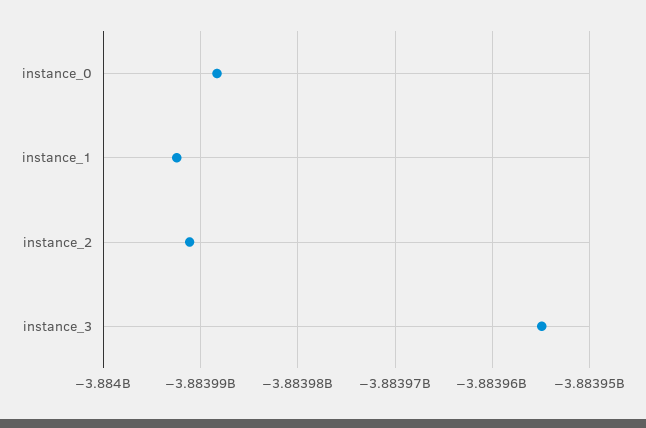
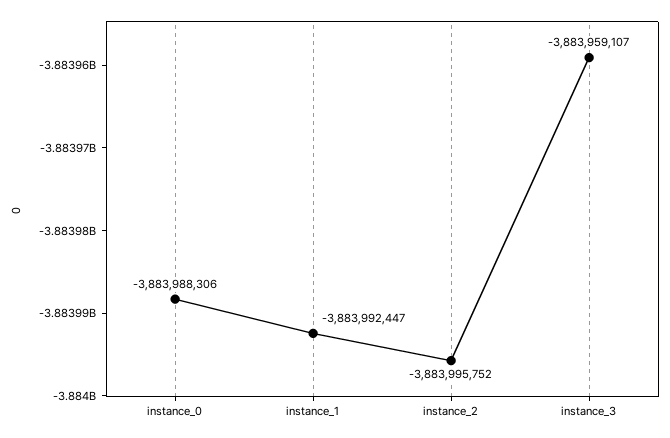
  {
    "instance_0": -3883988306,
    "instance_1": -3883992447,
-   "instance_2": -3883991000,
+   "instance_2": -3883995752,
-   "instance_3": -3883955000
+   "instance_3": -3883959107
  }

